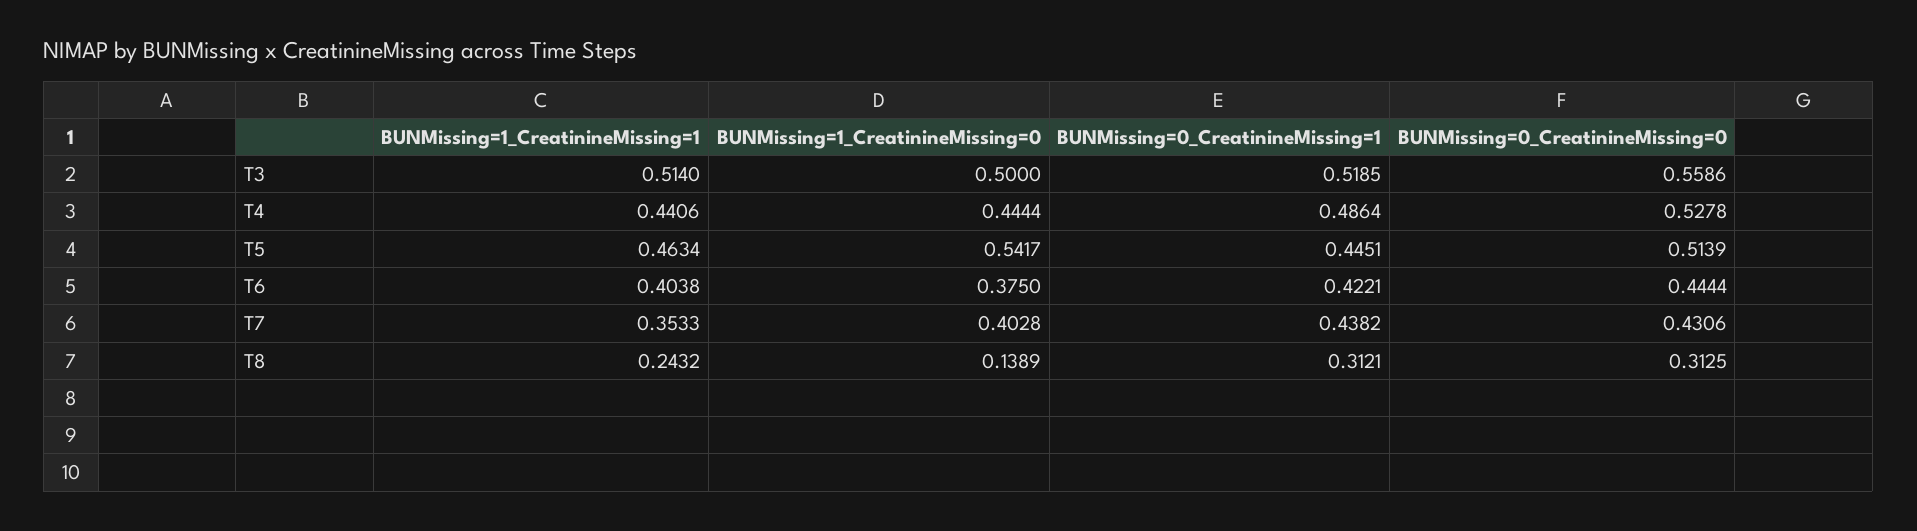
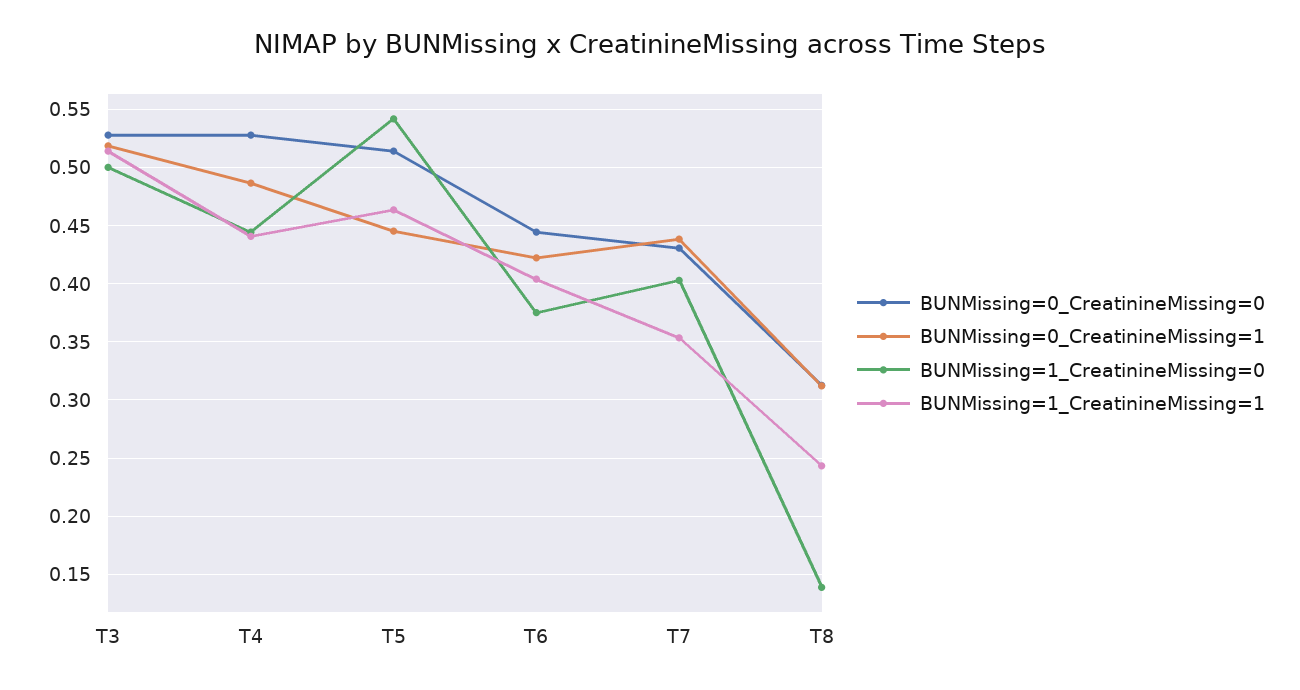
  {
    "BUNMissing=1_CreatinineMissing=1": {
      "T3": 0.514,
      "T4": 0.4406,
      "T5": 0.4634,
      "T6": 0.4038,
      "T7": 0.3533,
      "T8": 0.2432
    },
    "BUNMissing=1_CreatinineMissing=0": {
      "T3": 0.5,
      "T4": 0.4444,
      "T5": 0.5417,
      "T6": 0.375,
      "T7": 0.4028,
      "T8": 0.1389
    },
    "BUNMissing=0_CreatinineMissing=1": {
      "T3": 0.5185,
      "T4": 0.4864,
      "T5": 0.4451,
      "T6": 0.4221,
      "T7": 0.4382,
      "T8": 0.3121
    },
    "BUNMissing=0_CreatinineMissing=0": {
-     "T3": 0.5586,
+     "T3": 0.53,
      "T4": 0.5278,
      "T5": 0.5139,
      "T6": 0.4444,
      "T7": 0.4306,
      "T8": 0.3125
    }
  }

